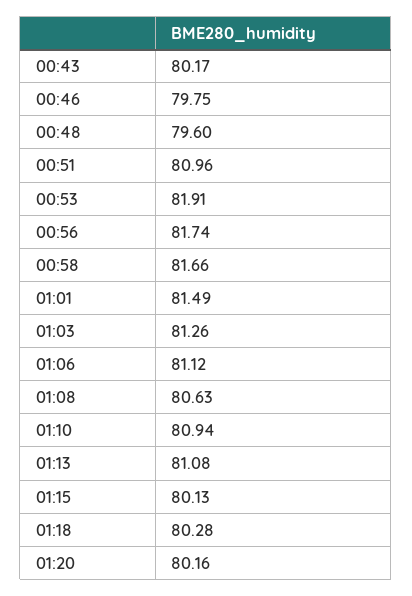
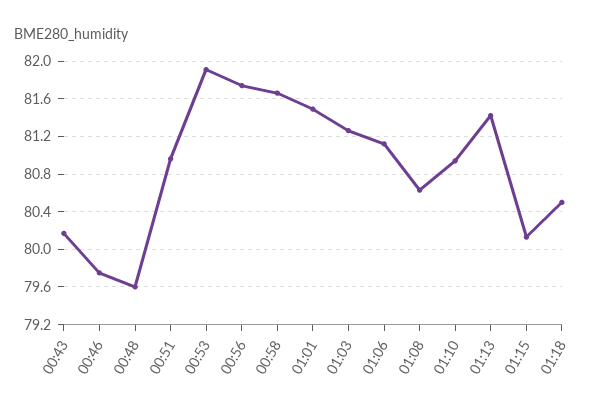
  {
    "00:43": 80.17,
    "00:46": 79.75,
    "00:48": 79.6,
    "00:51": 80.96,
    "00:53": 81.91,
    "00:56": 81.74,
    "00:58": 81.66,
    "01:01": 81.49,
    "01:03": 81.26,
    "01:06": 81.12,
    "01:08": 80.63,
    "01:10": 80.94,
-   "01:13": 81.08,
+   "01:13": 81.4,
    "01:15": 80.13,
-   "01:18": 80.28,
+   "01:18": 80.5
-   "01:20": 80.16
  }

